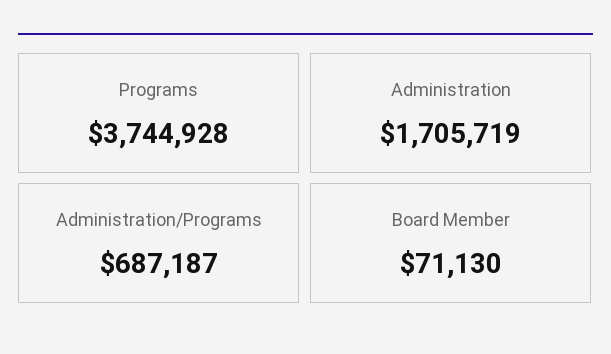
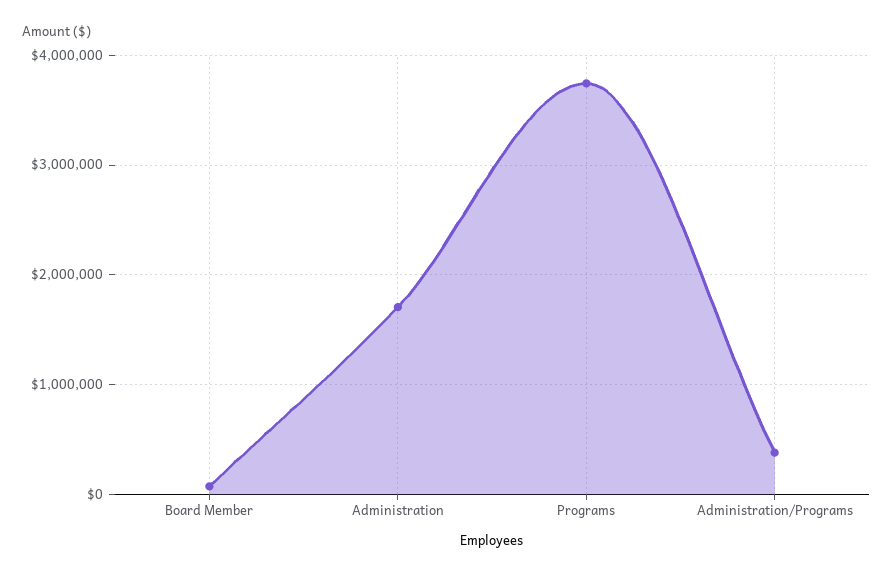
  {
    "Programs": 3744928,
    "Administration": 1705719,
-   "Administration/Programs": 687187,
+   "Administration/Programs": 400000,
    "Board Member": 71130
  }

